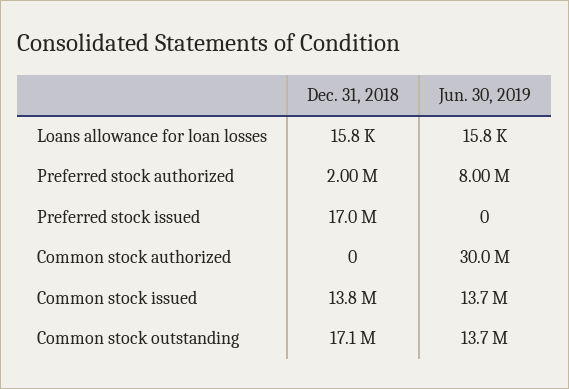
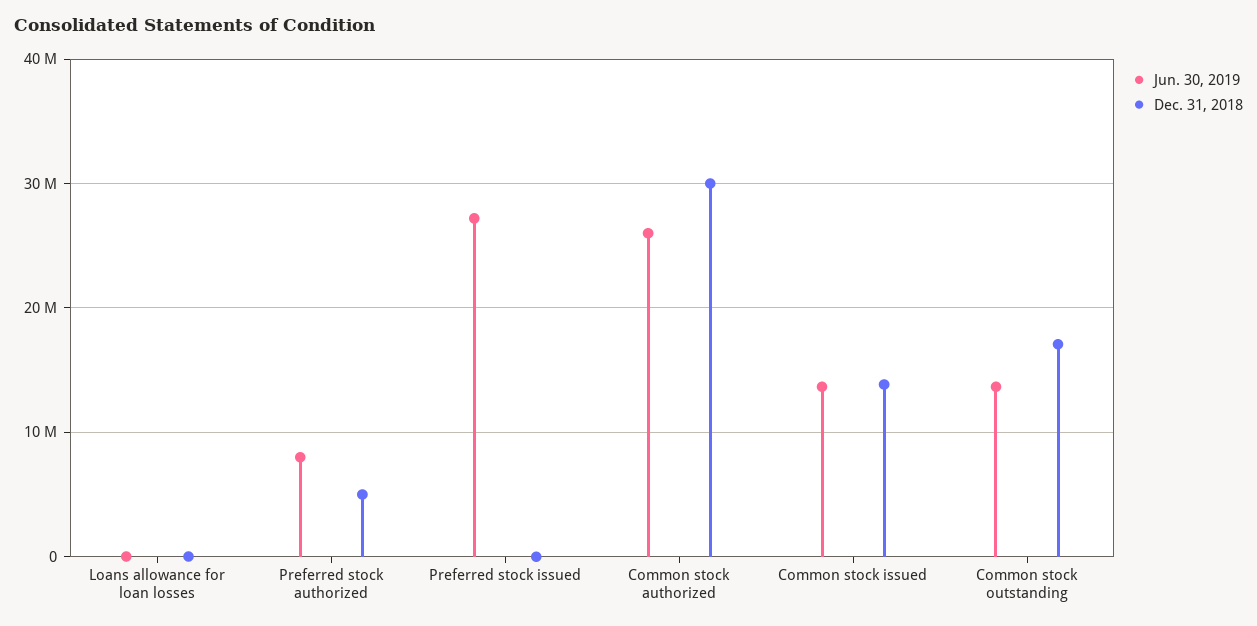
  {
    "Dec. 31, 2018": {
      "Loans allowance for loan losses": 15800,
-     "Preferred stock authorized": 2000000,
+     "Preferred stock authorized": 5000000,
-     "Preferred stock issued": 17000000,
+     "Preferred stock issued": 0,
-     "Common stock authorized": 0,
+     "Common stock authorized": 30000000,
      "Common stock issued": 13800000,
      "Common stock outstanding": 17100000
    },
    "Jun. 30, 2019": {
      "Loans allowance for loan losses": 15800,
      "Preferred stock authorized": 8000000,
-     "Preferred stock issued": 0,
+     "Preferred stock issued": 27000000,
-     "Common stock authorized": 30000000,
+     "Common stock authorized": 26000000,
      "Common stock issued": 13700000,
      "Common stock outstanding": 13700000
    }
  }

